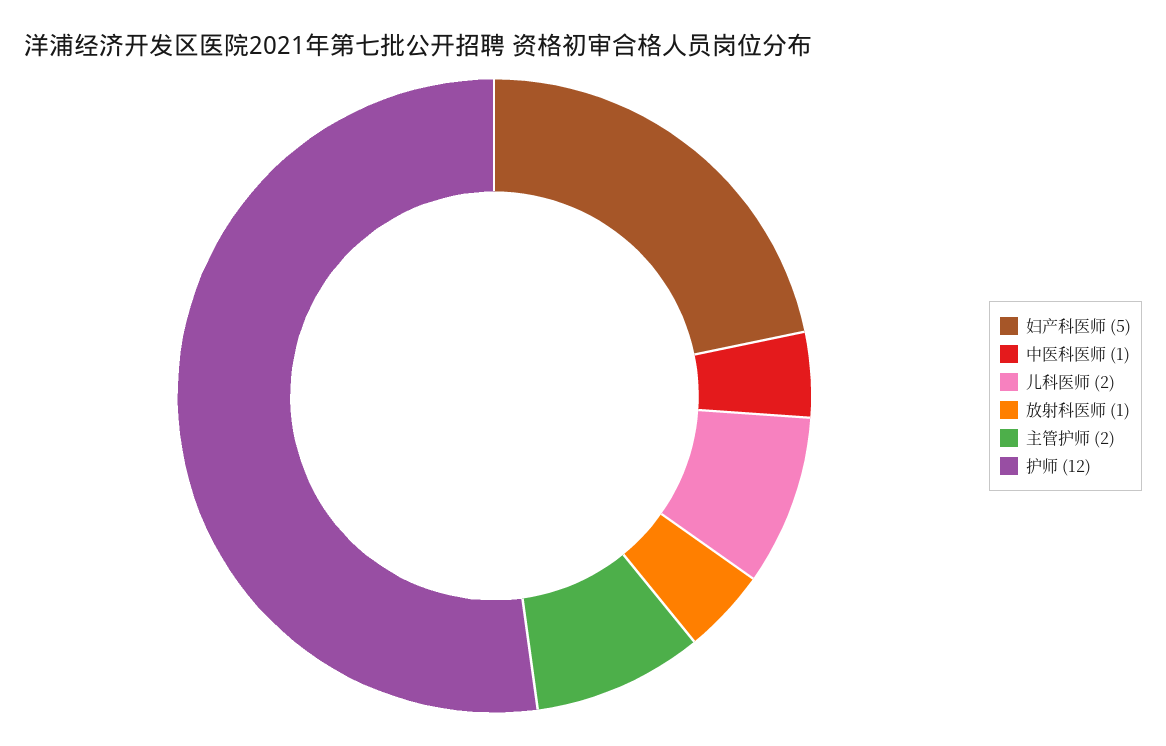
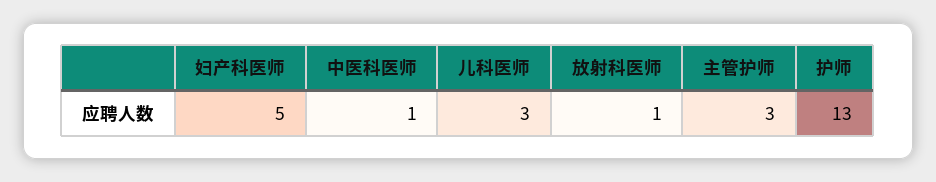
  {
    "妇产科医师": 5,
    "中医科医师": 1,
-   "儿科医师": 2,
+   "儿科医师": 3,
    "放射科医师": 1,
-   "主管护师": 2,
+   "主管护师": 3,
-   "护师": 12
+   "护师": 13
  }

